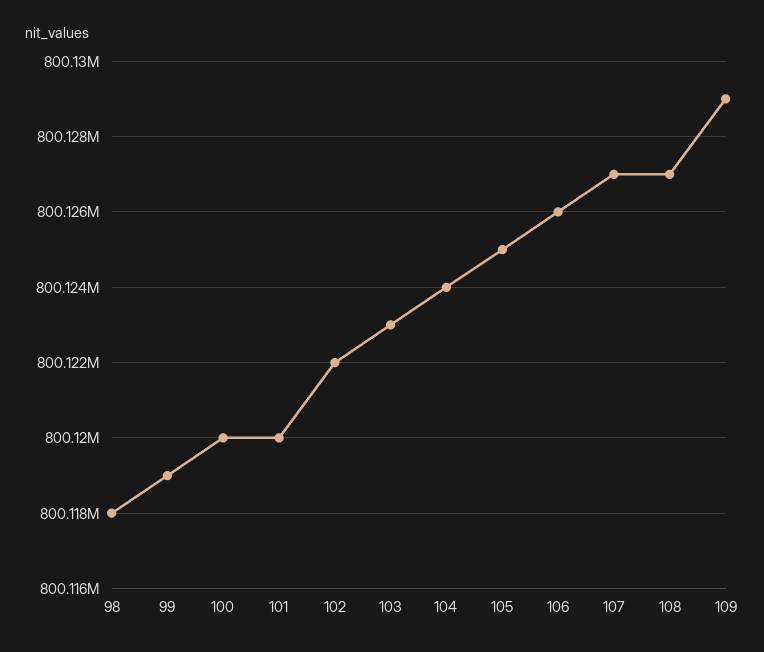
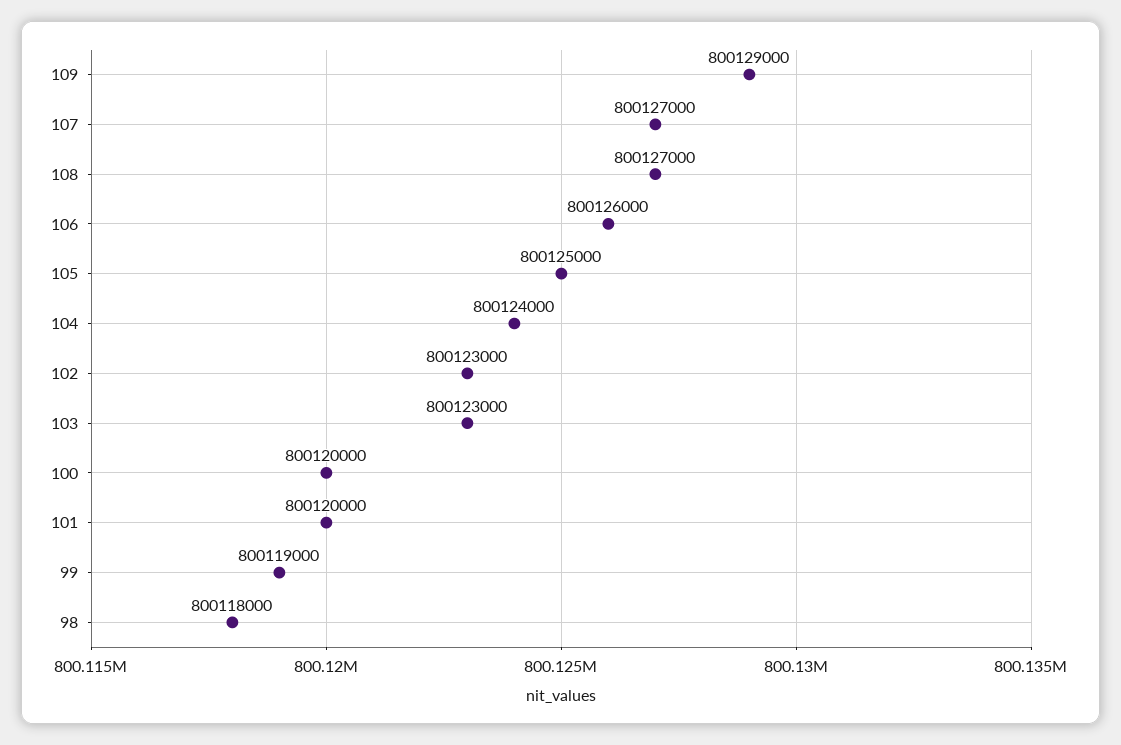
  {
    "98": 800118000,
    "99": 800119000,
    "100": 800120000,
    "101": 800120000,
-   "102": 800122000,
+   "102": 800123000,
    "103": 800123000,
    "104": 800124000,
    "105": 800125000,
    "106": 800126000,
    "107": 800127000,
    "108": 800127000,
    "109": 800129000
  }

